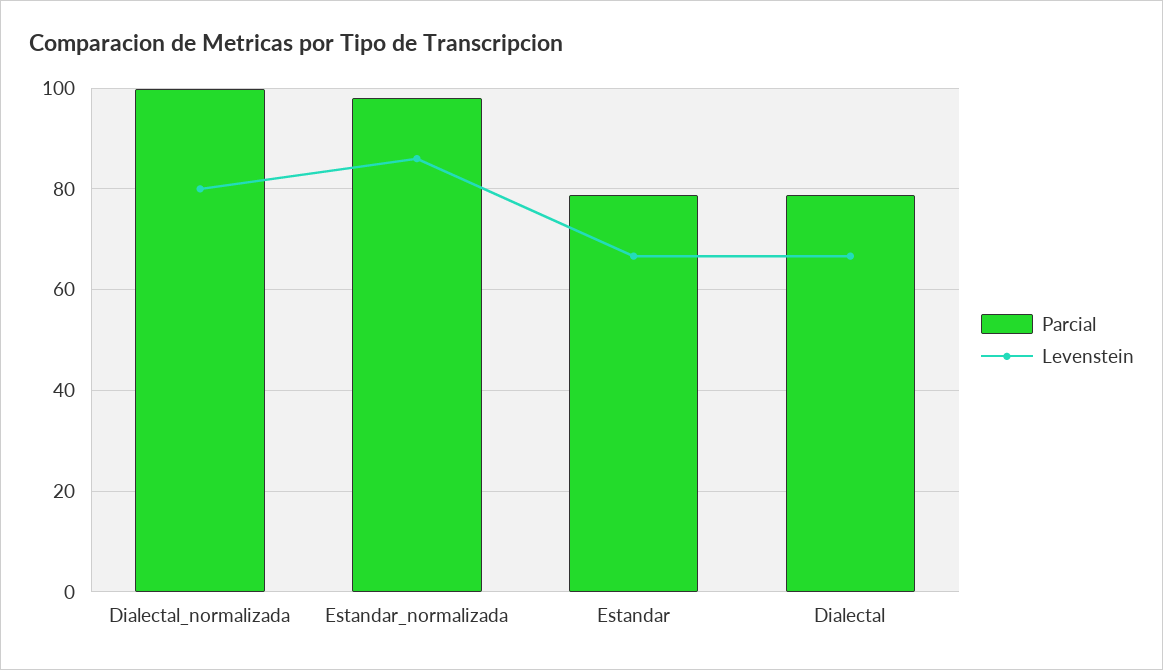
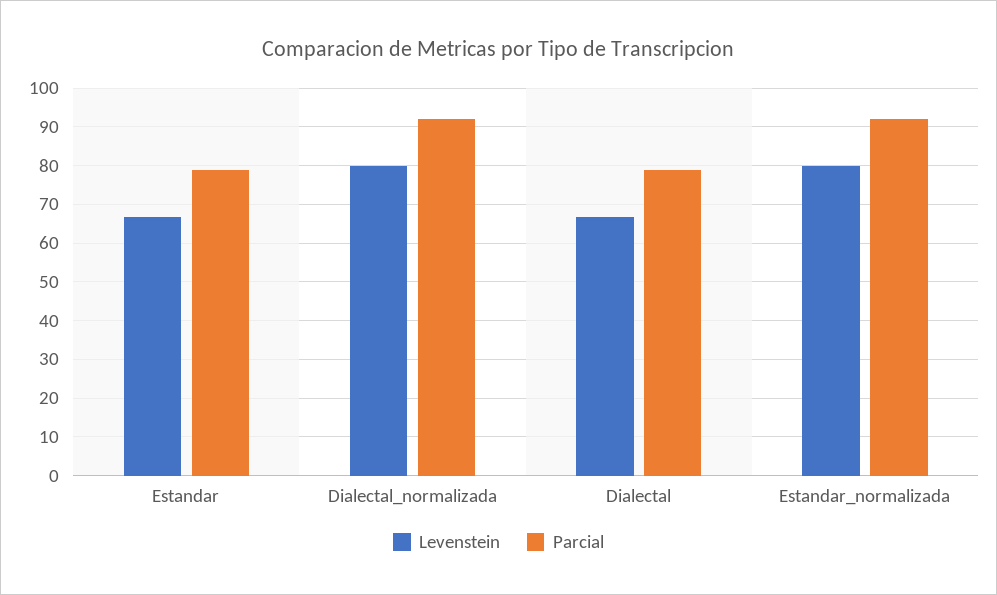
  {
    "Parcial": {
-     "Dialectal_normalizada": 100,
+     "Dialectal_normalizada": 92,
-     "Estandar_normalizada": 98,
+     "Estandar_normalizada": 92,
      "Estandar": 78,
      "Dialectal": 78
    },
    "Levenstein": {
      "Dialectal_normalizada": 80,
-     "Estandar_normalizada": 86,
+     "Estandar_normalizada": 80,
      "Estandar": 66,
      "Dialectal": 66
    }
  }

